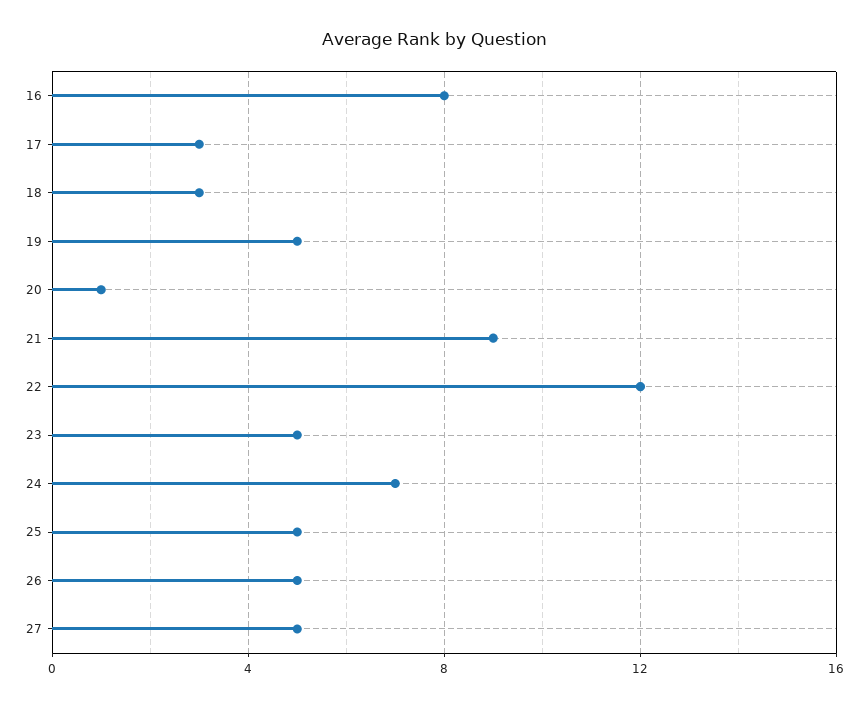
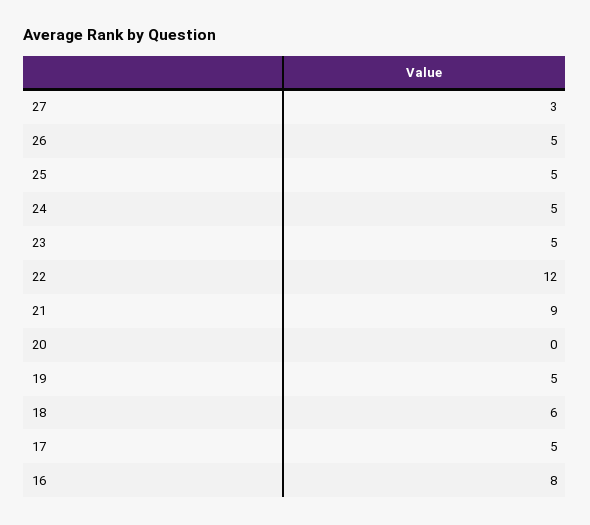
  {
    "16": 8,
-   "17": 3,
+   "17": 5,
-   "18": 3,
+   "18": 6,
    "19": 5,
-   "20": 1,
+   "20": 0,
    "21": 9,
    "22": 12,
    "23": 5,
-   "24": 7,
+   "24": 5,
    "25": 5,
    "26": 5,
-   "27": 5
+   "27": 3
  }

